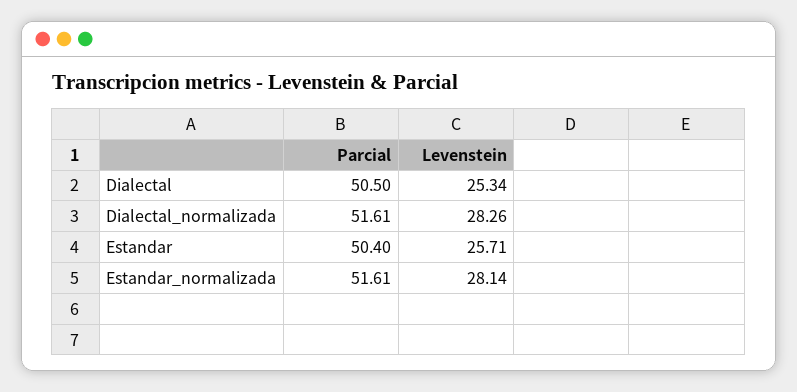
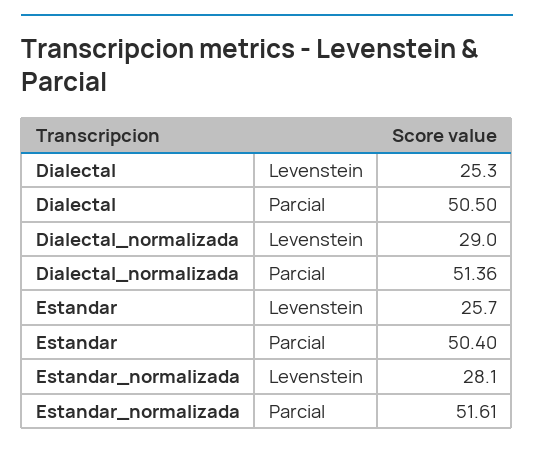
  {
    "Parcial": {
      "Dialectal": 50.5,
-     "Dialectal_normalizada": 51.61,
+     "Dialectal_normalizada": 51.36,
      "Estandar": 50.4,
      "Estandar_normalizada": 51.61
    },
    "Levenstein": {
      "Dialectal": 25.34,
-     "Dialectal_normalizada": 28.26,
+     "Dialectal_normalizada": 29,
      "Estandar": 25.71,
      "Estandar_normalizada": 28.14
    }
  }

